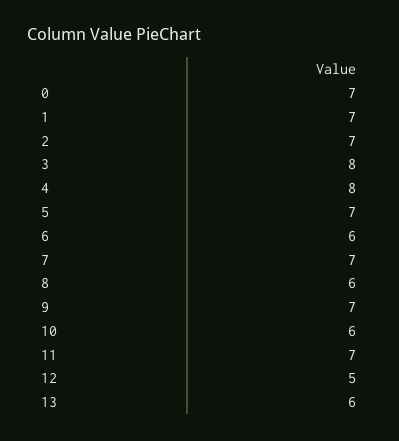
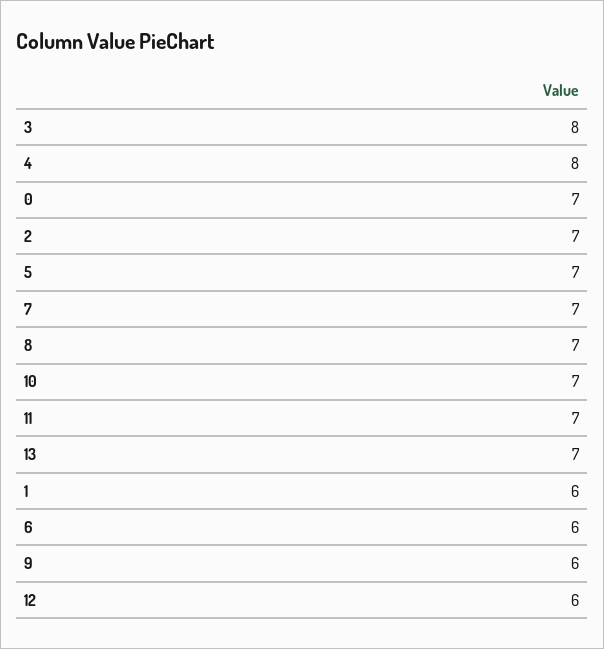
  {
    "0": 7,
-   "1": 7,
+   "1": 6,
    "2": 7,
    "3": 8,
    "4": 8,
    "5": 7,
    "6": 6,
    "7": 7,
-   "8": 6,
+   "8": 7,
-   "9": 7,
+   "9": 6,
-   "10": 6,
+   "10": 7,
    "11": 7,
-   "12": 5,
+   "12": 6,
-   "13": 6
+   "13": 7
  }

